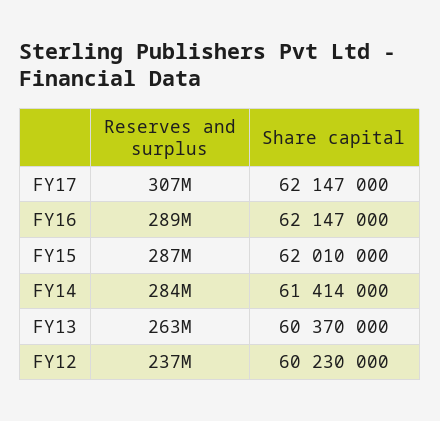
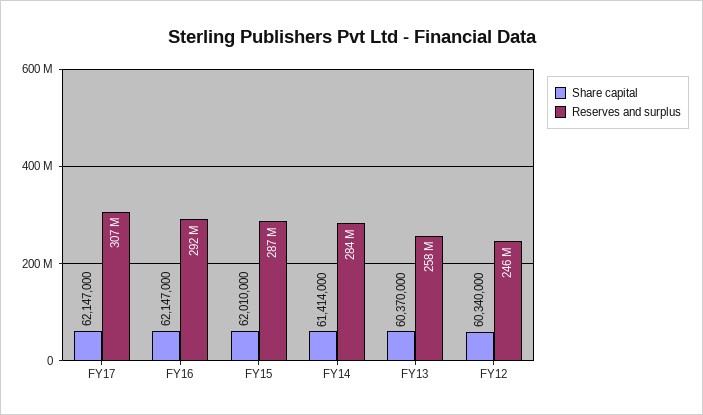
  {
    "Reserves and surplus": {
      "FY17": 307000000,
-     "FY16": 289000000,
+     "FY16": 292000000,
      "FY15": 287000000,
      "FY14": 284000000,
-     "FY13": 263000000,
+     "FY13": 258000000,
-     "FY12": 237000000
+     "FY12": 246000000
    },
    "Share capital": {
      "FY17": 62147000,
      "FY16": 62147000,
      "FY15": 62010000,
      "FY14": 61414000,
      "FY13": 60370000,
-     "FY12": 60230000
+     "FY12": 60340000
    }
  }

